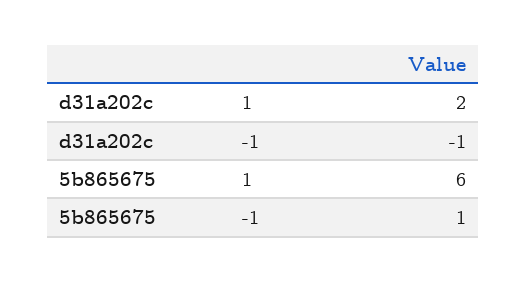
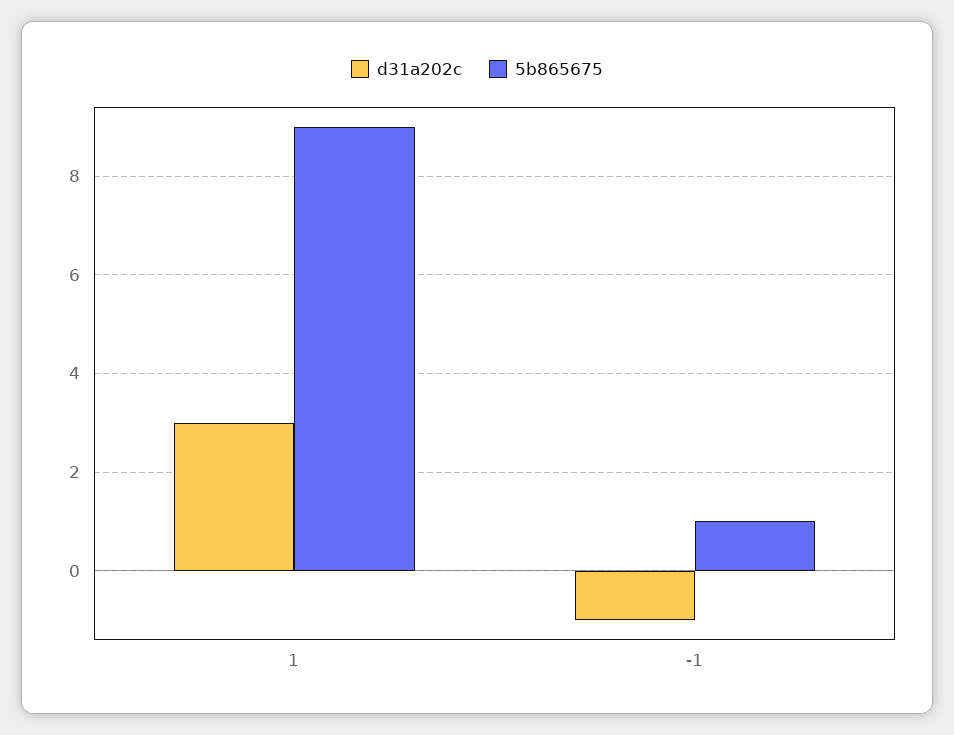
  {
    "d31a202c": {
-     "1": 2,
+     "1": 3,
      "-1": -1
    },
    "5b865675": {
-     "1": 6,
+     "1": 9,
      "-1": 1
    }
  }

